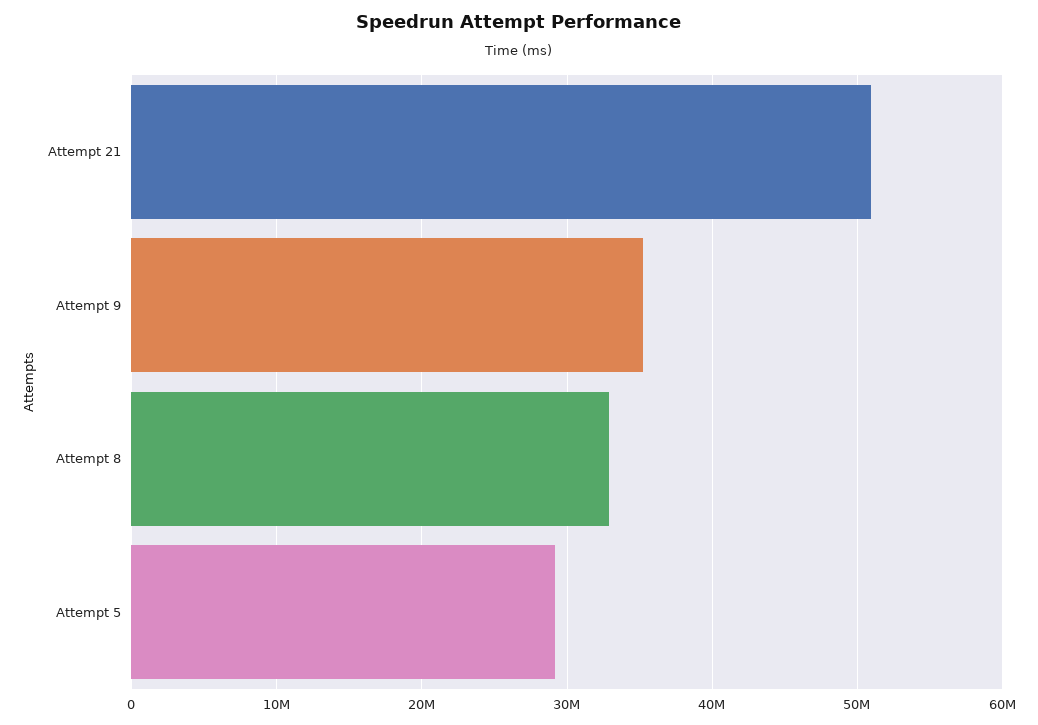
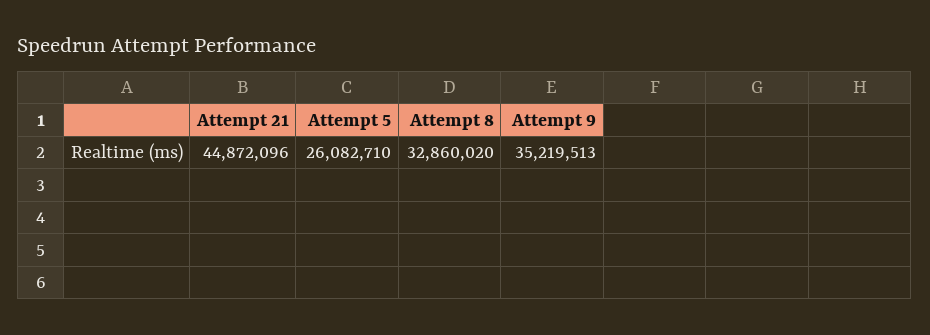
  {
-   "Attempt 21": 51000000,
+   "Attempt 21": 44872096,
    "Attempt 9": 35219513,
    "Attempt 8": 32860020,
-   "Attempt 5": 29000000
+   "Attempt 5": 26082710
  }

